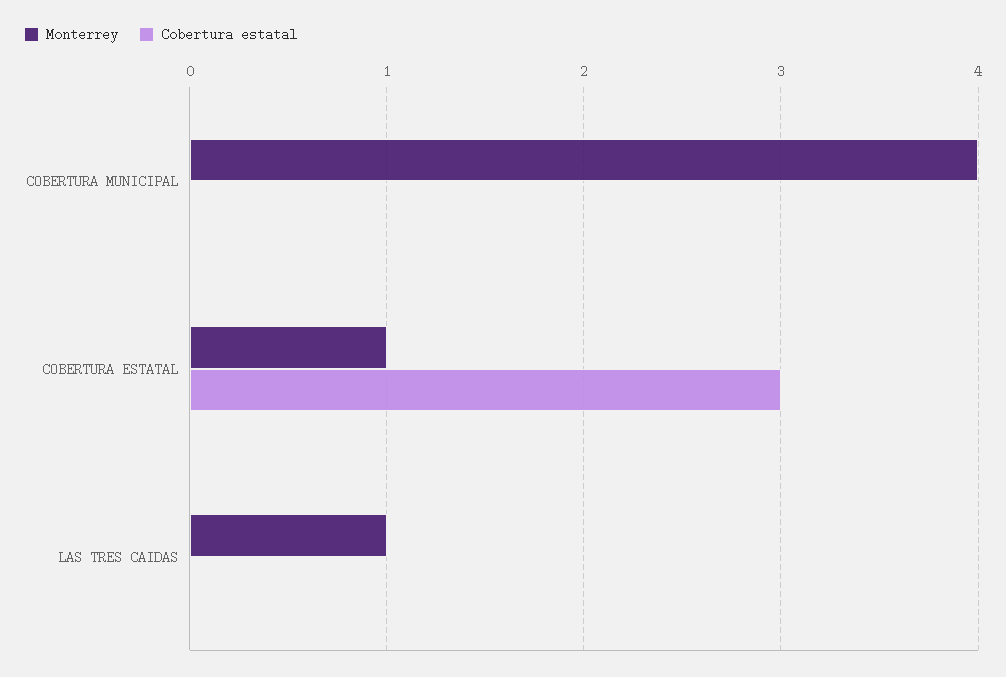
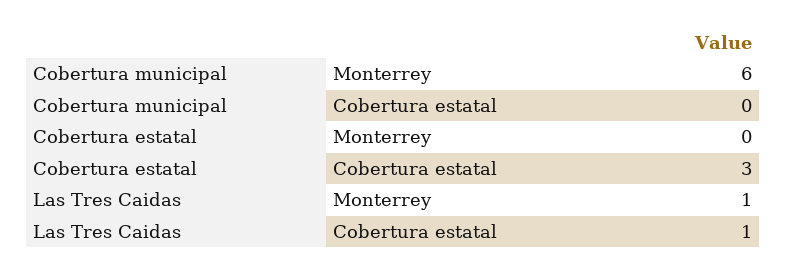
  {
    "Monterrey": {
-     "COBERTURA MUNICIPAL": 4,
+     "COBERTURA MUNICIPAL": 6,
-     "COBERTURA ESTATAL": 1,
+     "COBERTURA ESTATAL": 0,
      "LAS TRES CAIDAS": 1
    },
    "Cobertura estatal": {
      "COBERTURA MUNICIPAL": 0,
      "COBERTURA ESTATAL": 3,
-     "LAS TRES CAIDAS": 0
+     "LAS TRES CAIDAS": 1
    }
  }

